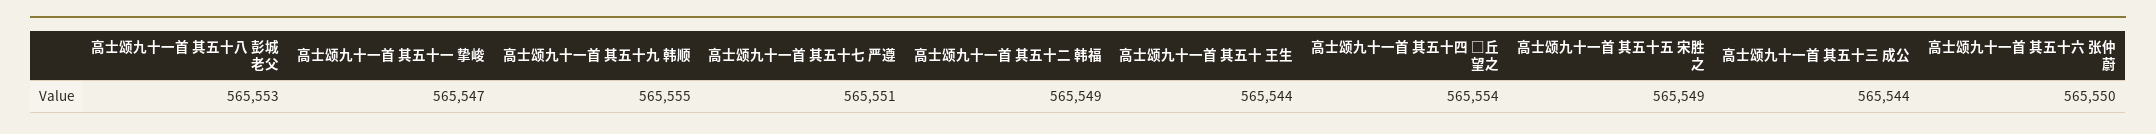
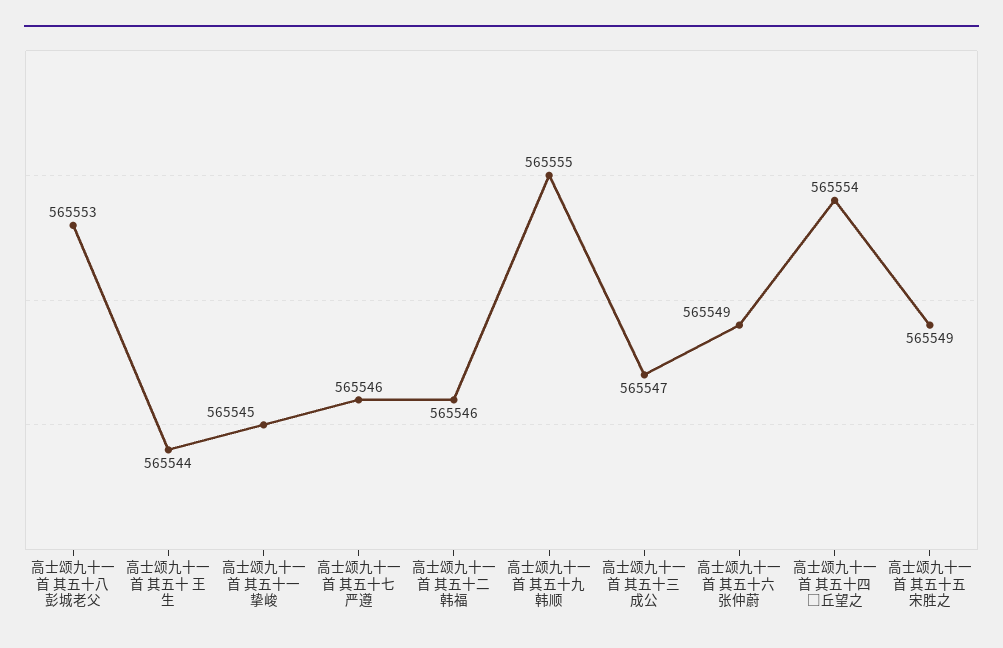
  {
    "高士颂九十一首 其五十八 彭城老父": 565553,
-   "高士颂九十一首 其五十一 挚峻": 565547,
+   "高士颂九十一首 其五十一 挚峻": 565545,
    "高士颂九十一首 其五十九 韩顺": 565555,
-   "高士颂九十一首 其五十七 严遵": 565551,
+   "高士颂九十一首 其五十七 严遵": 565546,
-   "高士颂九十一首 其五十二 韩福": 565549,
+   "高士颂九十一首 其五十二 韩福": 565546,
    "高士颂九十一首 其五十 王生": 565544,
    "高士颂九十一首 其五十四 □丘望之": 565554,
    "高士颂九十一首 其五十五 宋胜之": 565549,
-   "高士颂九十一首 其五十三 成公": 565544,
+   "高士颂九十一首 其五十三 成公": 565547,
-   "高士颂九十一首 其五十六 张仲蔚": 565550
+   "高士颂九十一首 其五十六 张仲蔚": 565549
  }

